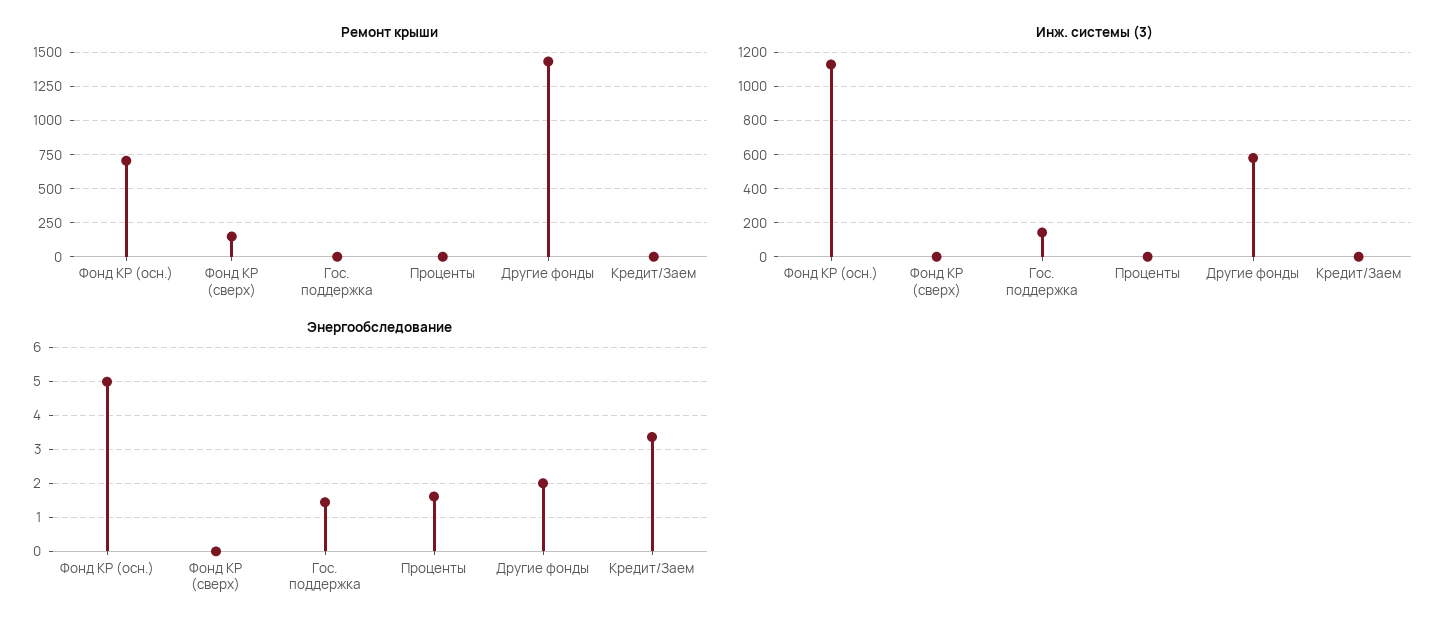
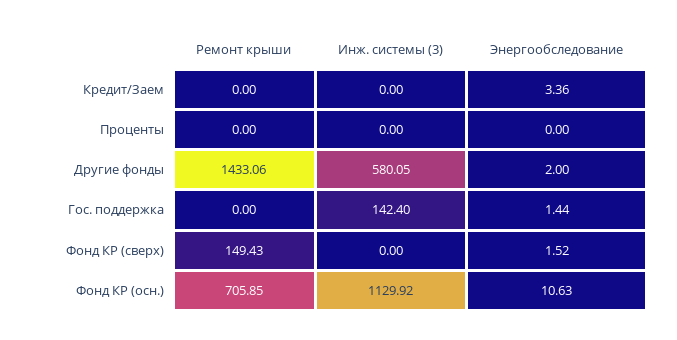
  {
    "Ремонт крыши": {
      "Фонд КР (осн.)": 705.85,
      "Фонд КР (сверх)": 149.43,
      "Гос. поддержка": 0,
      "Проценты": 0,
      "Другие фонды": 1433.06,
      "Кредит/Заем": 0
    },
    "Инж. системы (3)": {
      "Фонд КР (осн.)": 1129.92,
      "Фонд КР (сверх)": 0,
      "Гос. поддержка": 142.4,
      "Проценты": 0,
      "Другие фонды": 580.05,
      "Кредит/Заем": 0
    },
    "Энергообследование": {
-     "Фонд КР (осн.)": 5,
+     "Фонд КР (осн.)": 10.63,
-     "Фонд КР (сверх)": 0,
+     "Фонд КР (сверх)": 1.52,
      "Гос. поддержка": 1.44,
-     "Проценты": 1.6,
+     "Проценты": 0,
      "Другие фонды": 2,
      "Кредит/Заем": 3.36
    }
  }

